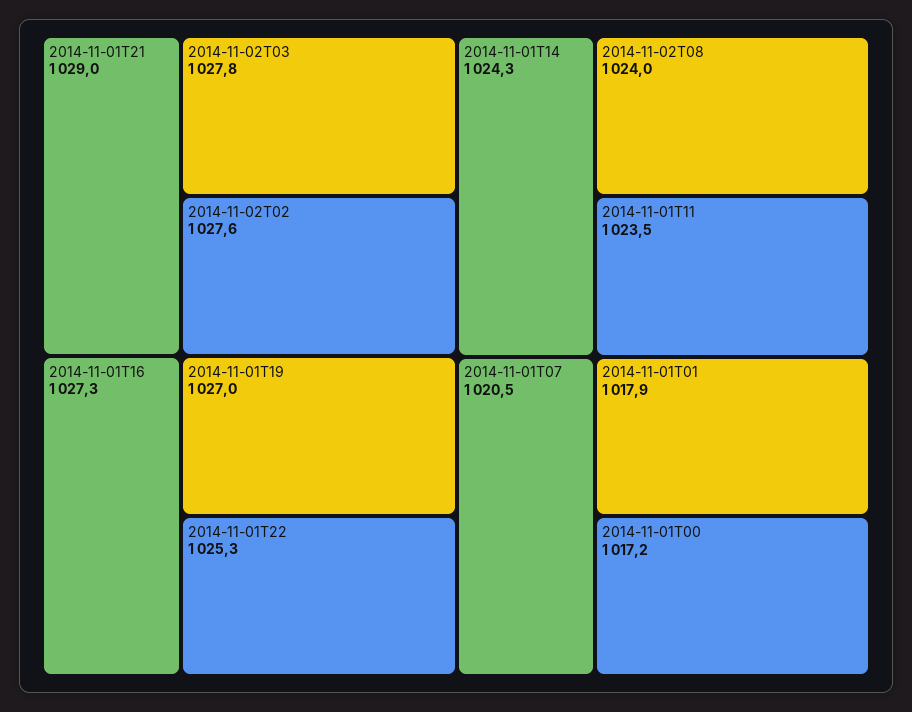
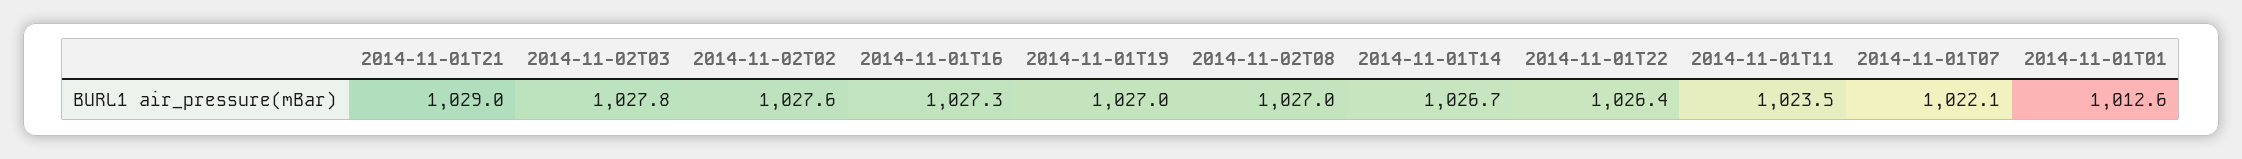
  {
    "2014-11-01T21": 1029,
    "2014-11-02T03": 1027.8,
    "2014-11-02T02": 1027.6,
    "2014-11-01T16": 1027.3,
    "2014-11-01T19": 1027,
-   "2014-11-01T22": 1025.3,
+   "2014-11-01T22": 1026.4,
-   "2014-11-01T14": 1024.3,
+   "2014-11-01T14": 1026.7,
-   "2014-11-02T08": 1024,
+   "2014-11-02T08": 1027,
    "2014-11-01T11": 1023.5,
-   "2014-11-01T07": 1020.5,
+   "2014-11-01T07": 1022.1,
-   "2014-11-01T01": 1017.9,
+   "2014-11-01T01": 1012.6
-   "2014-11-01T00": 1017.2
  }

